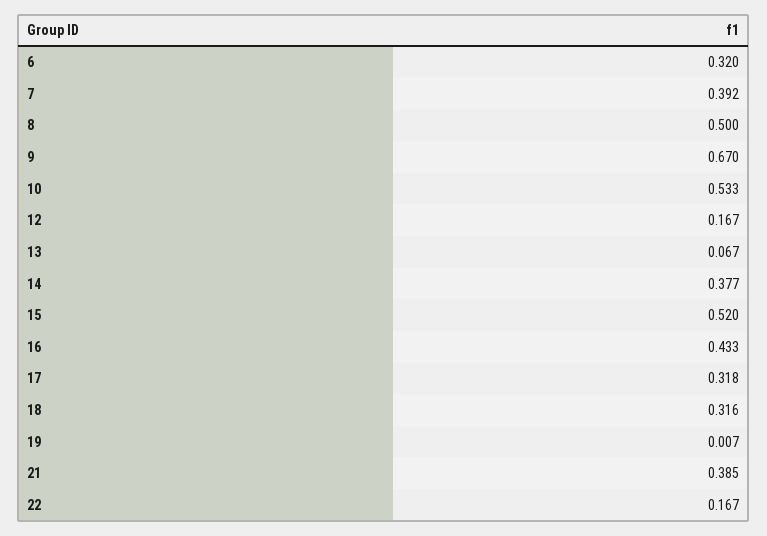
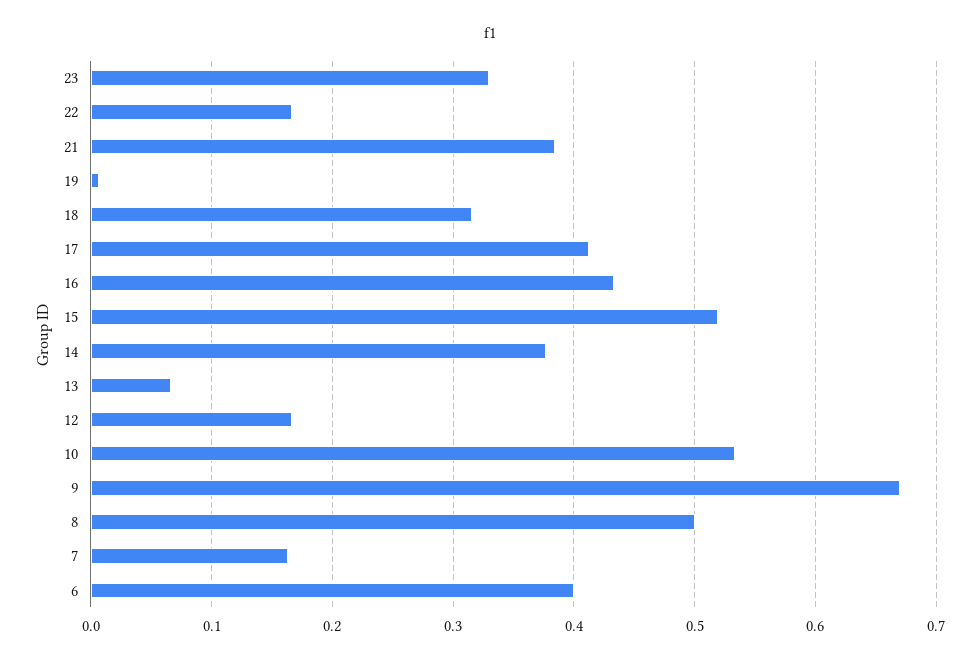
  {
-   "6": 0.32,
+   "6": 0.4,
-   "7": 0.392,
+   "7": 0.16,
    "8": 0.5,
    "9": 0.67,
    "10": 0.533,
    "12": 0.167,
    "13": 0.067,
    "14": 0.377,
    "15": 0.52,
    "16": 0.433,
-   "17": 0.318,
+   "17": 0.41,
    "18": 0.316,
    "19": 0.007,
    "21": 0.385,
-   "22": 0.167
+   "22": 0.167,
+   "23": 0.33
  }

